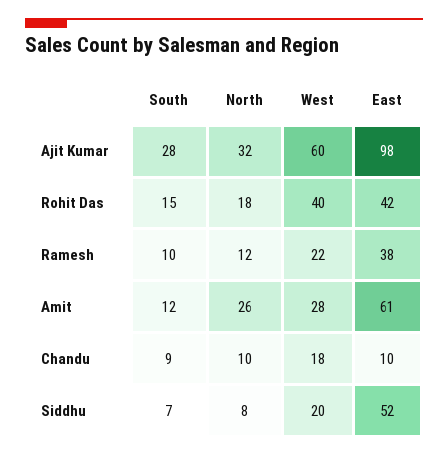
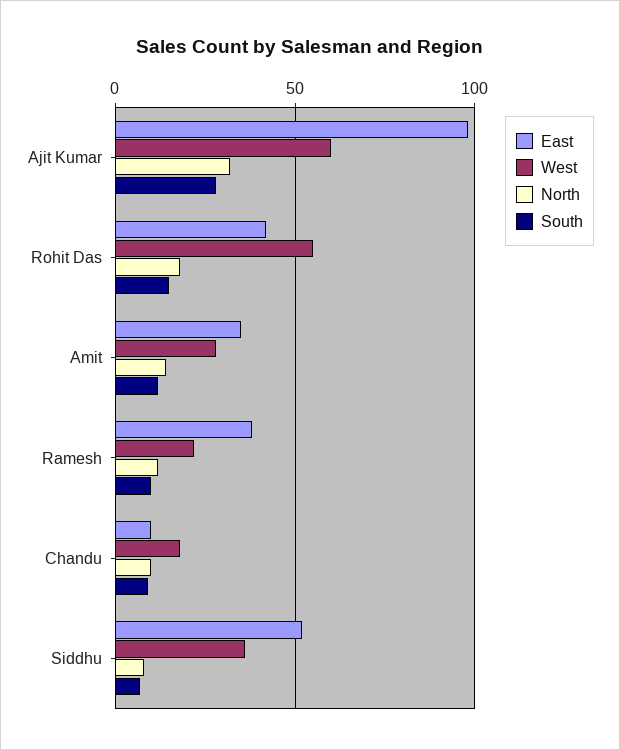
  {
    "South": {
      "Ajit Kumar": 28,
      "Rohit Das": 15,
      "Ramesh": 10,
      "Amit": 12,
      "Chandu": 9,
      "Siddhu": 7
    },
    "North": {
      "Ajit Kumar": 32,
      "Rohit Das": 18,
      "Ramesh": 12,
-     "Amit": 26,
+     "Amit": 15,
      "Chandu": 10,
      "Siddhu": 8
    },
    "West": {
      "Ajit Kumar": 60,
-     "Rohit Das": 40,
+     "Rohit Das": 55,
      "Ramesh": 22,
      "Amit": 28,
      "Chandu": 18,
-     "Siddhu": 20
+     "Siddhu": 35
    },
    "East": {
      "Ajit Kumar": 98,
      "Rohit Das": 42,
      "Ramesh": 38,
-     "Amit": 61,
+     "Amit": 35,
      "Chandu": 10,
      "Siddhu": 52
    }
  }

